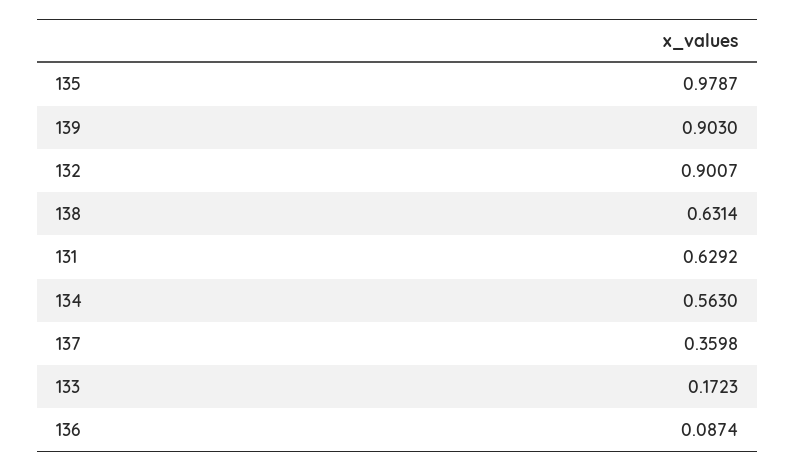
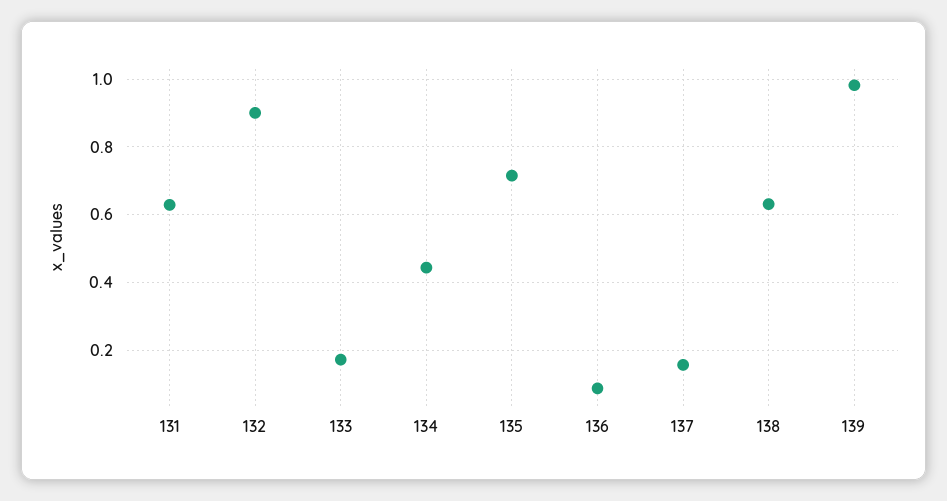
  {
-   "135": 0.9787,
+   "135": 0.72,
-   "139": 0.903,
+   "139": 0.98,
    "132": 0.9007,
    "138": 0.6314,
    "131": 0.6292,
-   "134": 0.563,
+   "134": 0.44,
-   "137": 0.3598,
+   "137": 0.16,
    "133": 0.1723,
    "136": 0.0874
  }

